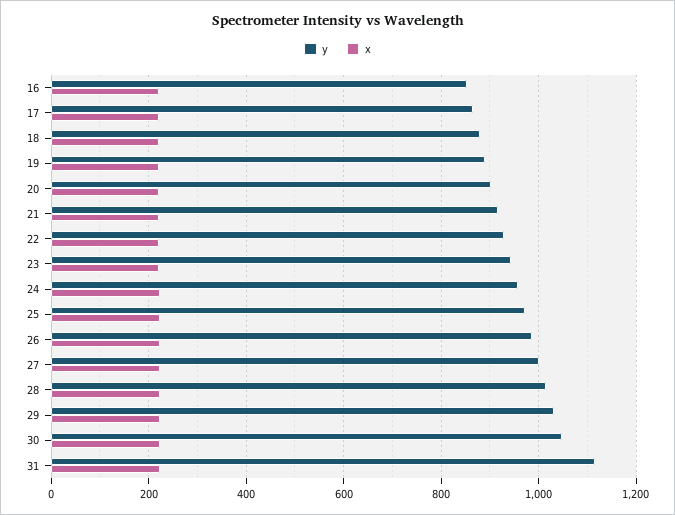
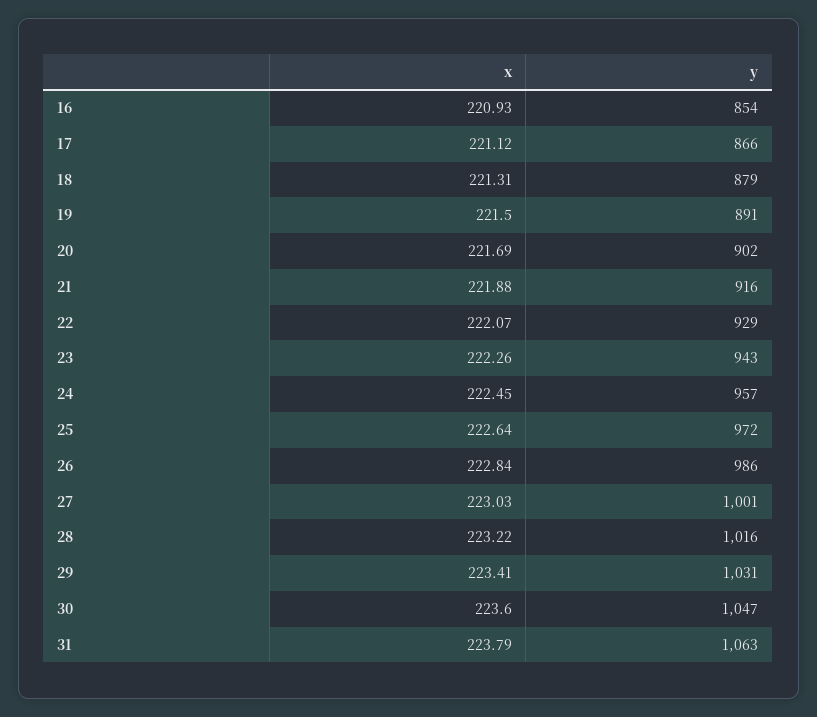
  {
    "y": {
      "16": 854,
      "17": 866,
      "18": 879,
      "19": 891,
      "20": 902,
      "21": 916,
      "22": 929,
      "23": 943,
      "24": 957,
      "25": 972,
      "26": 986,
      "27": 1001,
      "28": 1016,
      "29": 1031,
      "30": 1047,
-     "31": 1120
+     "31": 1063
    },
    "x": {
      "16": 220.93,
      "17": 221.12,
      "18": 221.31,
      "19": 221.5,
      "20": 221.69,
      "21": 221.88,
      "22": 222.07,
      "23": 222.26,
      "24": 222.45,
      "25": 222.64,
      "26": 222.84,
      "27": 223.03,
      "28": 223.22,
      "29": 223.41,
      "30": 223.6,
      "31": 223.79
    }
  }

